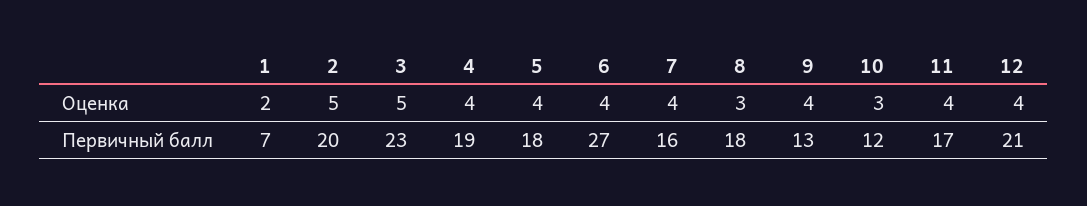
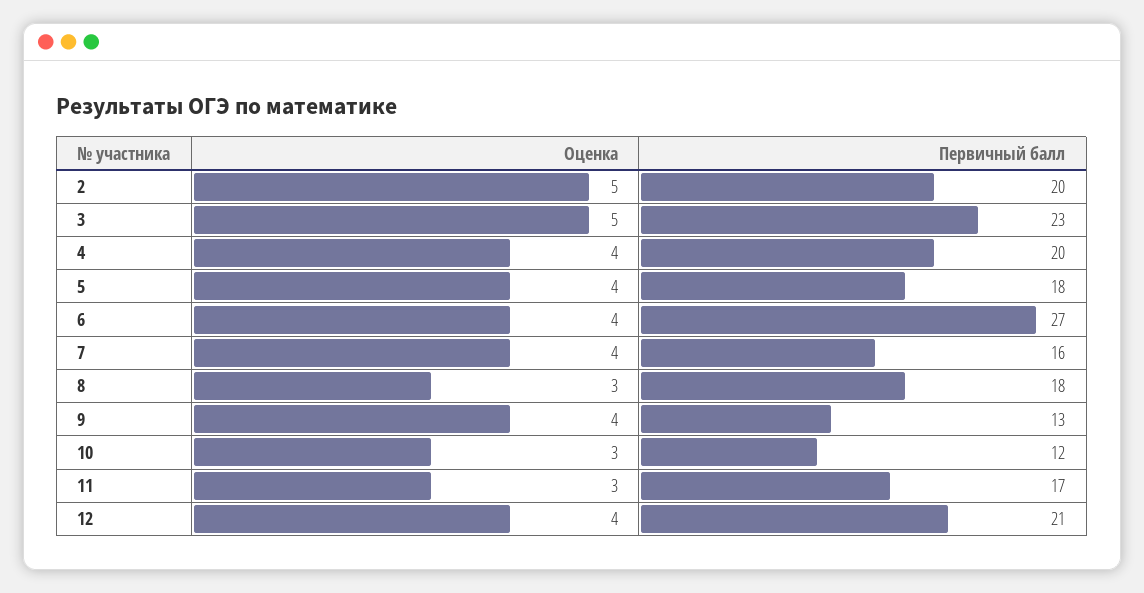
  {
-   "1": {
-     "Оценка": 2,
-     "Первичный балл": 7
-   },
    "2": {
      "Оценка": 5,
      "Первичный балл": 20
    },
    "3": {
      "Оценка": 5,
      "Первичный балл": 23
    },
    "4": {
      "Оценка": 4,
-     "Первичный балл": 19
+     "Первичный балл": 20
    },
    "5": {
      "Оценка": 4,
      "Первичный балл": 18
    },
    "6": {
      "Оценка": 4,
      "Первичный балл": 27
    },
    "7": {
      "Оценка": 4,
      "Первичный балл": 16
    },
    "8": {
      "Оценка": 3,
      "Первичный балл": 18
    },
    "9": {
      "Оценка": 4,
      "Первичный балл": 13
    },
    "10": {
      "Оценка": 3,
      "Первичный балл": 12
    },
    "11": {
-     "Оценка": 4,
+     "Оценка": 3,
      "Первичный балл": 17
    },
    "12": {
      "Оценка": 4,
      "Первичный балл": 21
    }
  }

